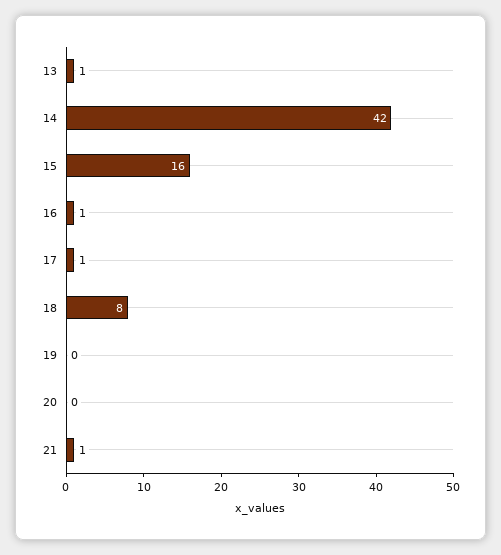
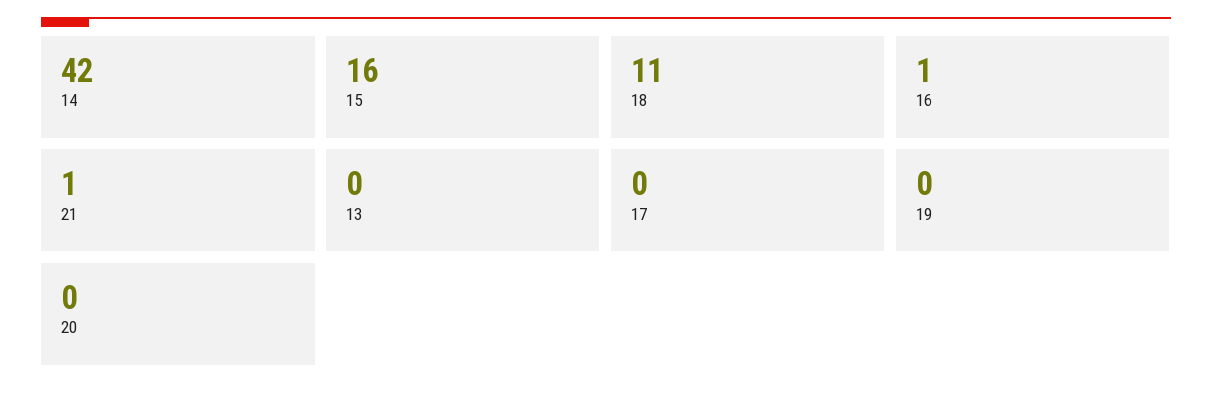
  {
-   "13": 1,
+   "13": 0,
    "14": 42,
    "15": 16,
    "16": 1,
-   "17": 1,
+   "17": 0,
-   "18": 8,
+   "18": 11,
    "19": 0,
    "20": 0,
    "21": 1
  }

